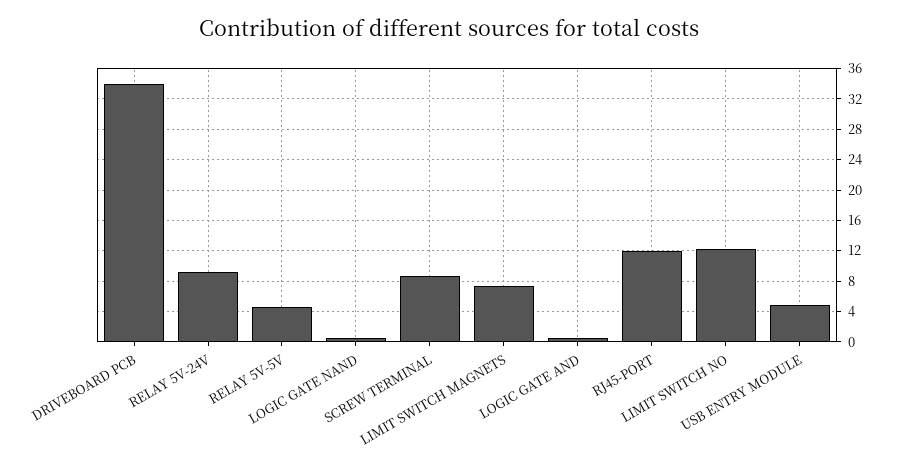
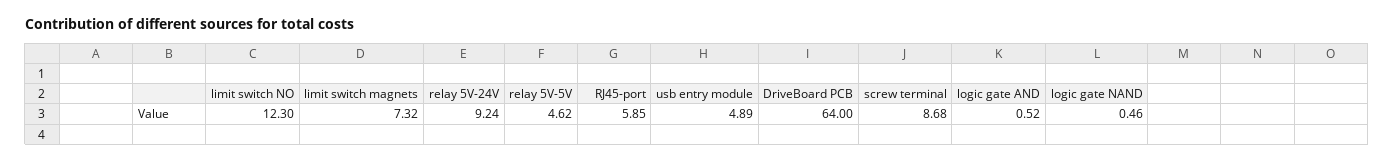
  {
-   "DRIVEBOARD PCB": 34,
+   "DRIVEBOARD PCB": 64,
    "RELAY 5V-24V": 9.24,
    "RELAY 5V-5V": 4.62,
    "LOGIC GATE NAND": 0.46,
    "SCREW TERMINAL": 8.68,
    "LIMIT SWITCH MAGNETS": 7.32,
    "LOGIC GATE AND": 0.52,
-   "RJ45-PORT": 12,
+   "RJ45-PORT": 5.85,
    "LIMIT SWITCH NO": 12.3,
    "USB ENTRY MODULE": 4.89
  }

